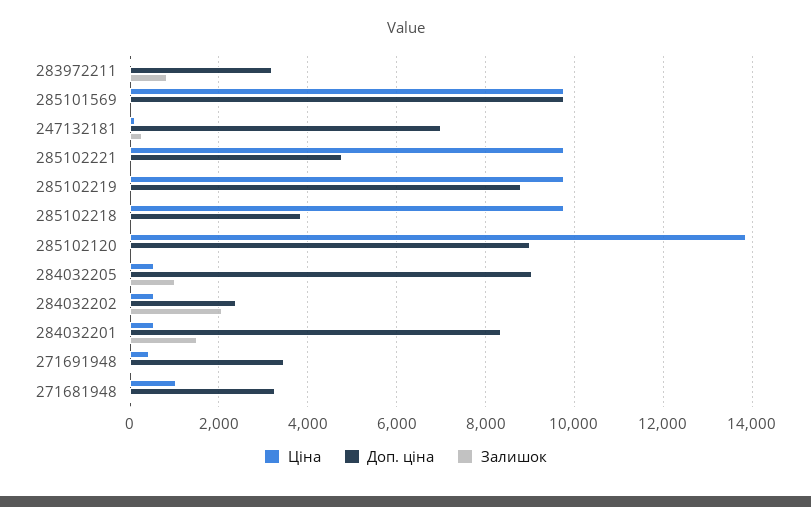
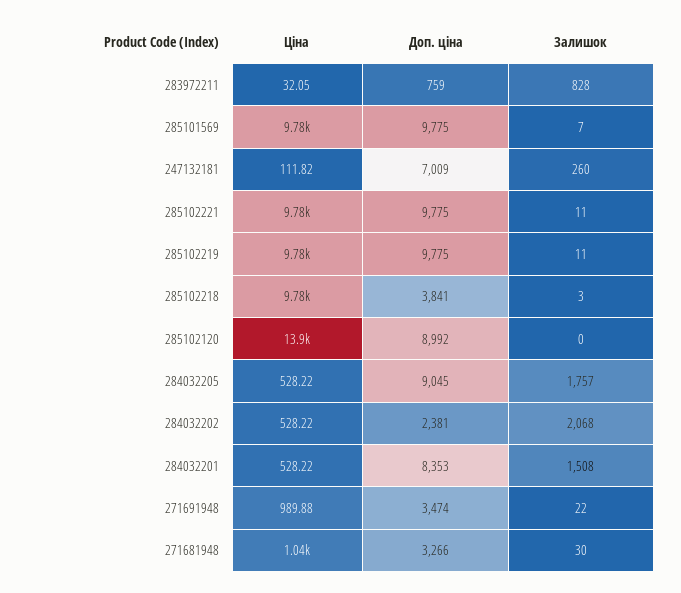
  {
    "Ціна": {
      "283972211": 32.05,
      "285101569": 9780,
      "247132181": 111.82,
      "285102221": 9780,
      "285102219": 9780,
      "285102218": 9780,
      "285102120": 13900,
      "284032205": 528.22,
      "284032202": 528.22,
      "284032201": 528.22,
-     "271691948": 400,
+     "271691948": 989.88,
      "271681948": 1040
    },
    "Доп. ціна": {
-     "283972211": 3200,
+     "283972211": 759,
      "285101569": 9775,
      "247132181": 7009,
-     "285102221": 4800,
+     "285102221": 9775,
-     "285102219": 8800,
+     "285102219": 9775,
      "285102218": 3841,
      "285102120": 8992,
      "284032205": 9045,
      "284032202": 2381,
      "284032201": 8353,
      "271691948": 3474,
      "271681948": 3266
    },
    "Залишок": {
      "283972211": 828,
      "285101569": 7,
      "247132181": 260,
      "285102221": 11,
      "285102219": 11,
      "285102218": 3,
      "285102120": 0,
-     "284032205": 1000,
+     "284032205": 1757,
      "284032202": 2068,
      "284032201": 1508,
      "271691948": 22,
      "271681948": 30
    }
  }

